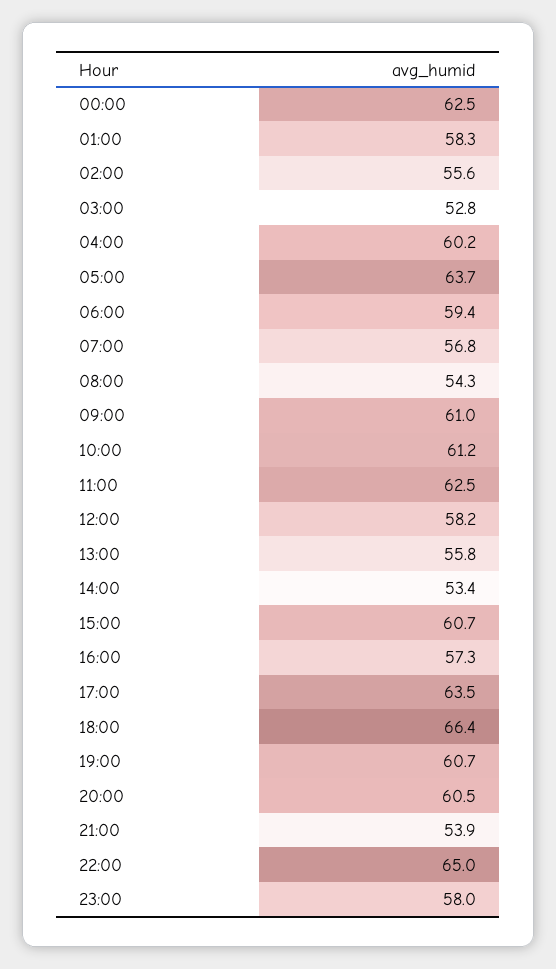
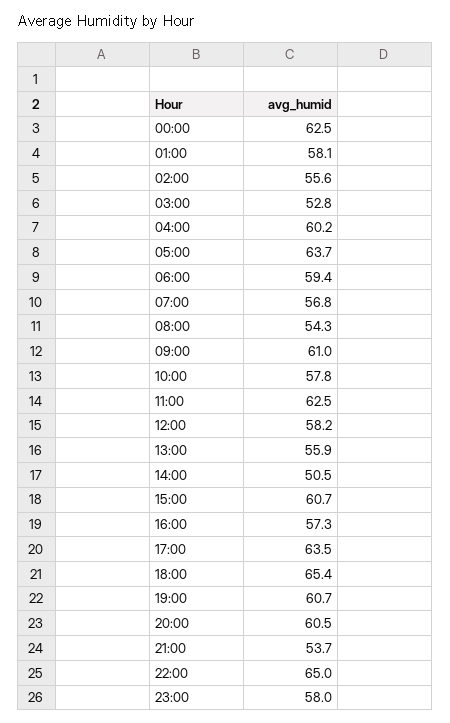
  {
    "00:00": 62.5,
-   "01:00": 58.3,
+   "01:00": 58.1,
    "02:00": 55.6,
    "03:00": 52.8,
    "04:00": 60.2,
    "05:00": 63.7,
    "06:00": 59.4,
    "07:00": 56.8,
    "08:00": 54.3,
    "09:00": 61,
-   "10:00": 61.2,
+   "10:00": 57.8,
    "11:00": 62.5,
    "12:00": 58.2,
-   "13:00": 55.8,
+   "13:00": 55.9,
-   "14:00": 53.4,
+   "14:00": 50.5,
    "15:00": 60.7,
    "16:00": 57.3,
    "17:00": 63.5,
-   "18:00": 66.4,
+   "18:00": 65.4,
    "19:00": 60.7,
    "20:00": 60.5,
-   "21:00": 53.9,
+   "21:00": 53.7,
    "22:00": 65,
    "23:00": 58
  }

